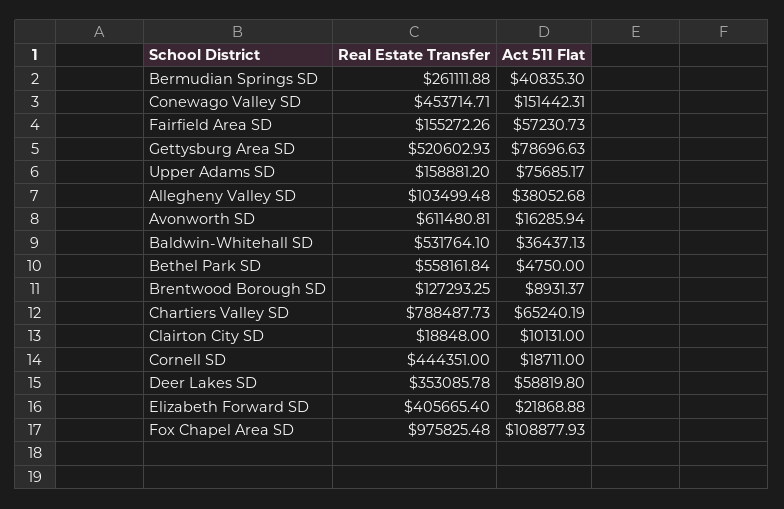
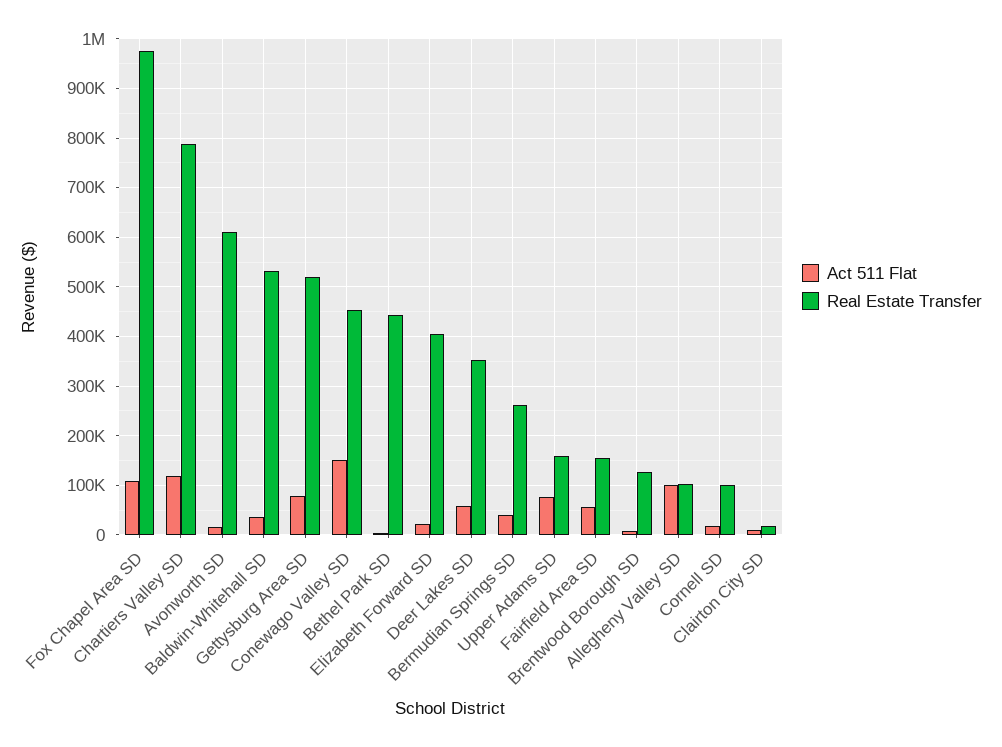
  {
    "Real Estate Transfer": {
      "Bermudian Springs SD": 261111.88,
      "Conewago Valley SD": 453714.71,
      "Fairfield Area SD": 155272.26,
      "Gettysburg Area SD": 520602.93,
      "Upper Adams SD": 158881.2,
      "Allegheny Valley SD": 103499.48,
      "Avonworth SD": 611480.81,
      "Baldwin-Whitehall SD": 531764.1,
-     "Bethel Park SD": 558161.84,
+     "Bethel Park SD": 440000,
      "Brentwood Borough SD": 127293.25,
      "Chartiers Valley SD": 788487.73,
      "Clairton City SD": 18848,
-     "Cornell SD": 444351,
+     "Cornell SD": 100000,
      "Deer Lakes SD": 353085.78,
      "Elizabeth Forward SD": 405665.4,
      "Fox Chapel Area SD": 975825.48
    },
    "Act 511 Flat": {
      "Bermudian Springs SD": 40835.3,
      "Conewago Valley SD": 151442.31,
      "Fairfield Area SD": 57230.73,
      "Gettysburg Area SD": 78696.63,
      "Upper Adams SD": 75685.17,
-     "Allegheny Valley SD": 38052.68,
+     "Allegheny Valley SD": 100000,
      "Avonworth SD": 16285.94,
      "Baldwin-Whitehall SD": 36437.13,
      "Bethel Park SD": 4750,
      "Brentwood Borough SD": 8931.37,
-     "Chartiers Valley SD": 65240.19,
+     "Chartiers Valley SD": 120000,
      "Clairton City SD": 10131,
      "Cornell SD": 18711,
      "Deer Lakes SD": 58819.8,
      "Elizabeth Forward SD": 21868.88,
      "Fox Chapel Area SD": 108877.93
    }
  }

